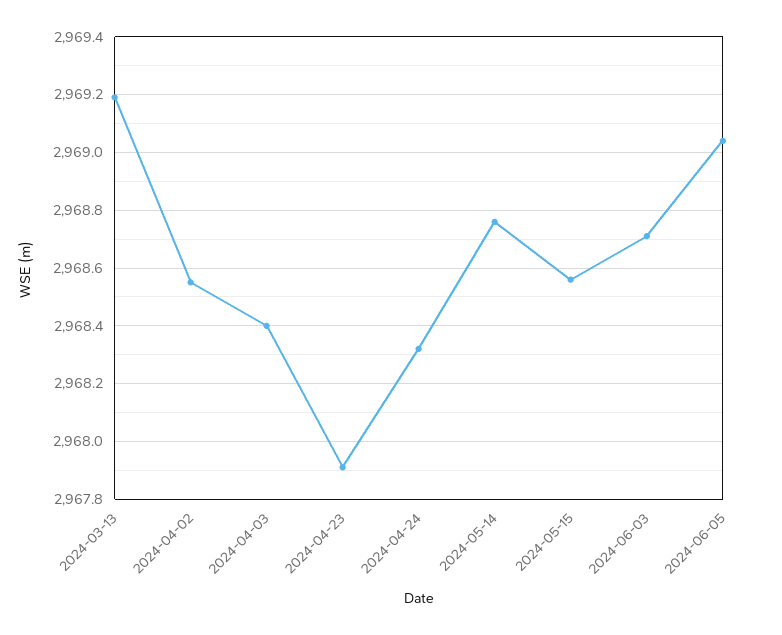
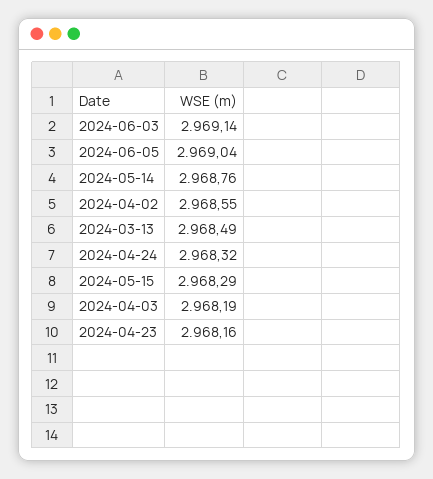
  {
-   "2024-03-13": 2969.2,
+   "2024-03-13": 2968.49,
    "2024-04-02": 2968.55,
-   "2024-04-03": 2968.4,
+   "2024-04-03": 2968.19,
-   "2024-04-23": 2967.9,
+   "2024-04-23": 2968.16,
    "2024-04-24": 2968.32,
    "2024-05-14": 2968.76,
-   "2024-05-15": 2968.55,
+   "2024-05-15": 2968.29,
-   "2024-06-03": 2968.7,
+   "2024-06-03": 2969.14,
    "2024-06-05": 2969.04
  }

